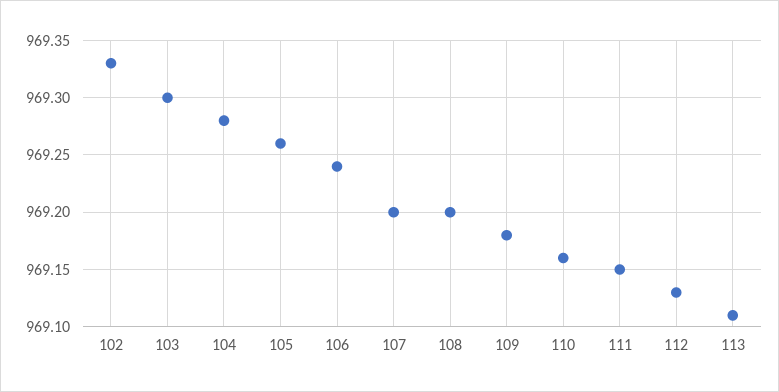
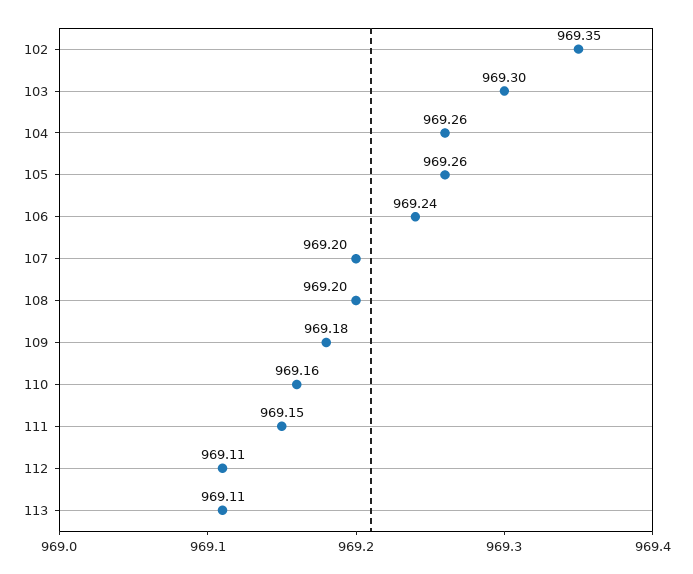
  {
-   "102": 969.33,
+   "102": 969.35,
    "103": 969.3,
-   "104": 969.28,
+   "104": 969.26,
    "105": 969.26,
    "106": 969.24,
    "107": 969.2,
    "108": 969.2,
    "109": 969.18,
    "110": 969.16,
    "111": 969.15,
-   "112": 969.13,
+   "112": 969.11,
    "113": 969.11
  }

